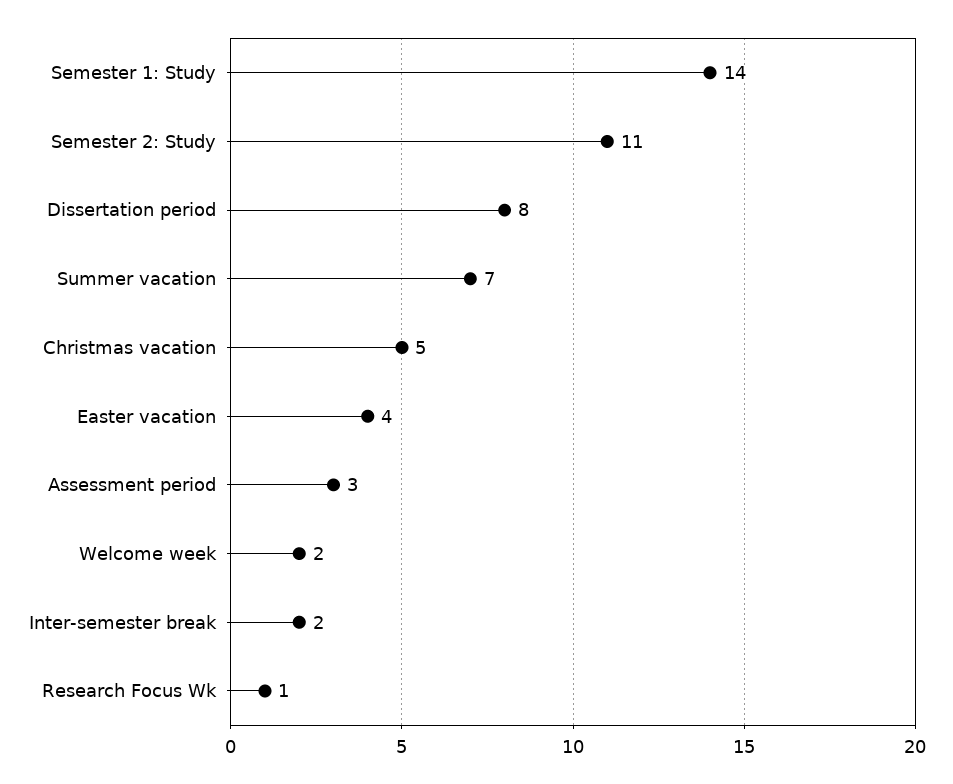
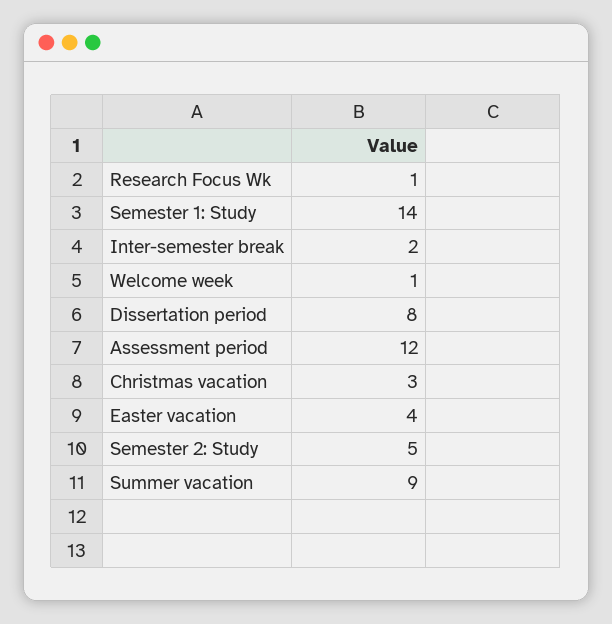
  {
    "Semester 1: Study": 14,
-   "Semester 2: Study": 11,
+   "Semester 2: Study": 5,
    "Dissertation period": 8,
-   "Summer vacation": 7,
+   "Summer vacation": 9,
-   "Christmas vacation": 5,
+   "Christmas vacation": 3,
    "Easter vacation": 4,
-   "Assessment period": 3,
+   "Assessment period": 12,
-   "Welcome week": 2,
+   "Welcome week": 1,
    "Inter-semester break": 2,
    "Research Focus Wk": 1
  }

